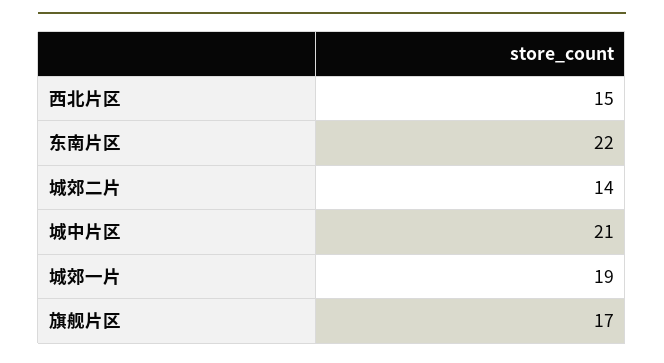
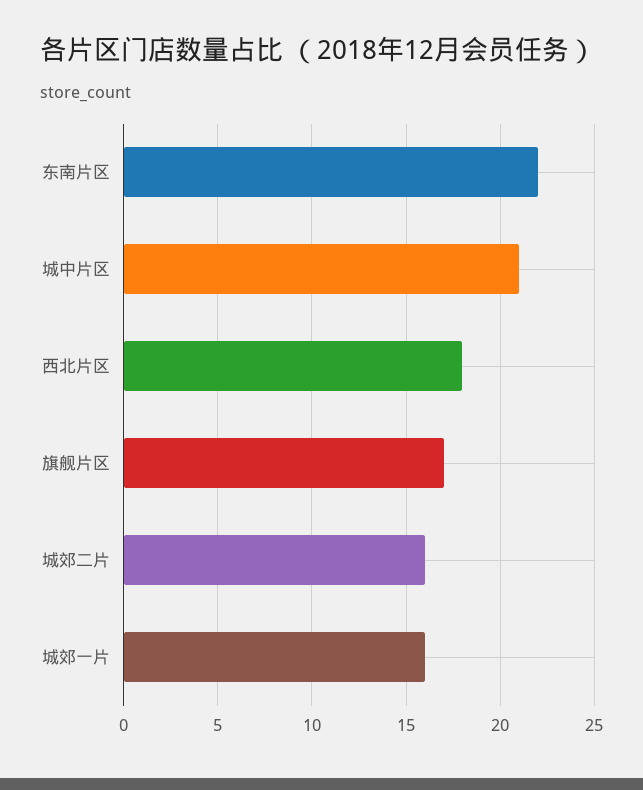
  {
-   "西北片区": 15,
+   "西北片区": 18,
    "东南片区": 22,
-   "城郊二片": 14,
+   "城郊二片": 16,
    "城中片区": 21,
-   "城郊一片": 19,
+   "城郊一片": 16,
    "旗舰片区": 17
  }

